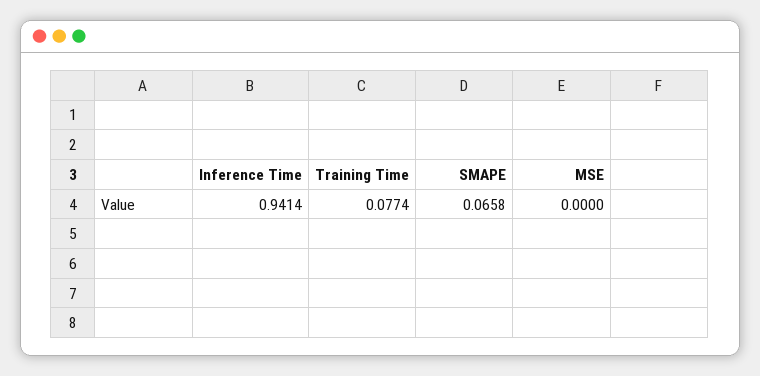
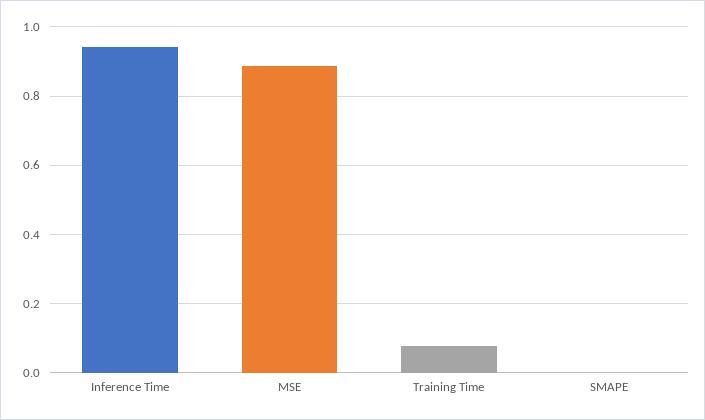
  {
    "Inference Time": 0.9414,
    "Training Time": 0.0774,
-   "SMAPE": 0.0658,
+   "SMAPE": 0,
-   "MSE": 0
+   "MSE": 0.88
  }

